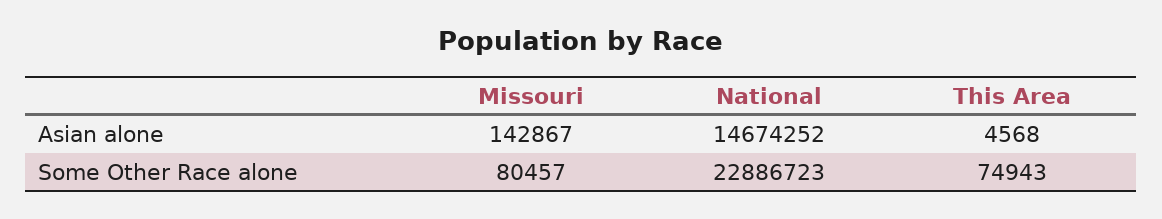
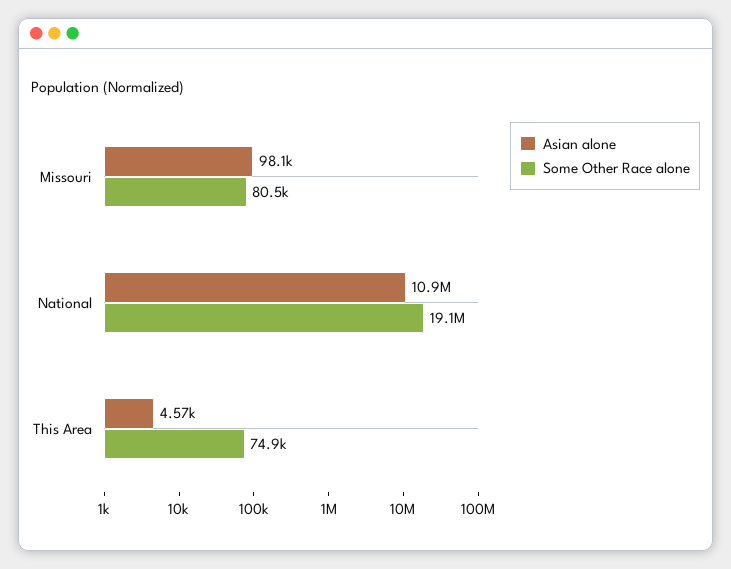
  {
    "Asian alone": {
-     "Missouri": 142867,
+     "Missouri": 98100,
-     "National": 14674252,
+     "National": 10900000,
      "This Area": 4568
    },
    "Some Other Race alone": {
      "Missouri": 80457,
-     "National": 22886723,
+     "National": 19100000,
      "This Area": 74943
    }
  }

